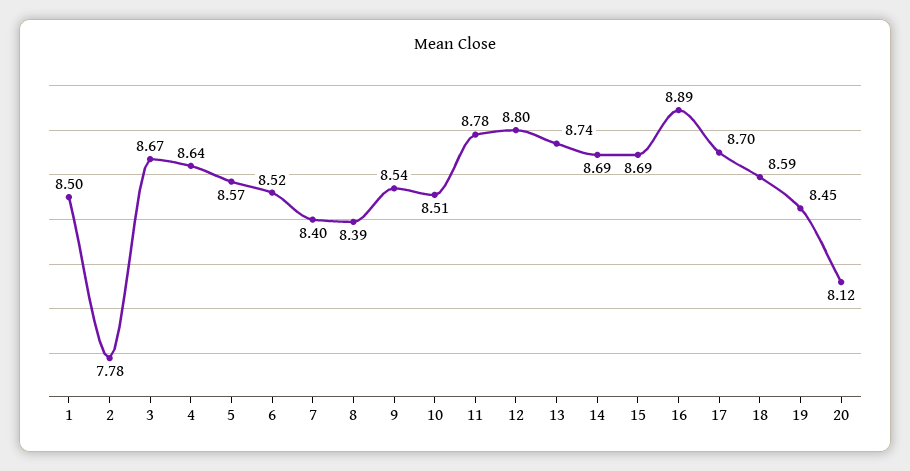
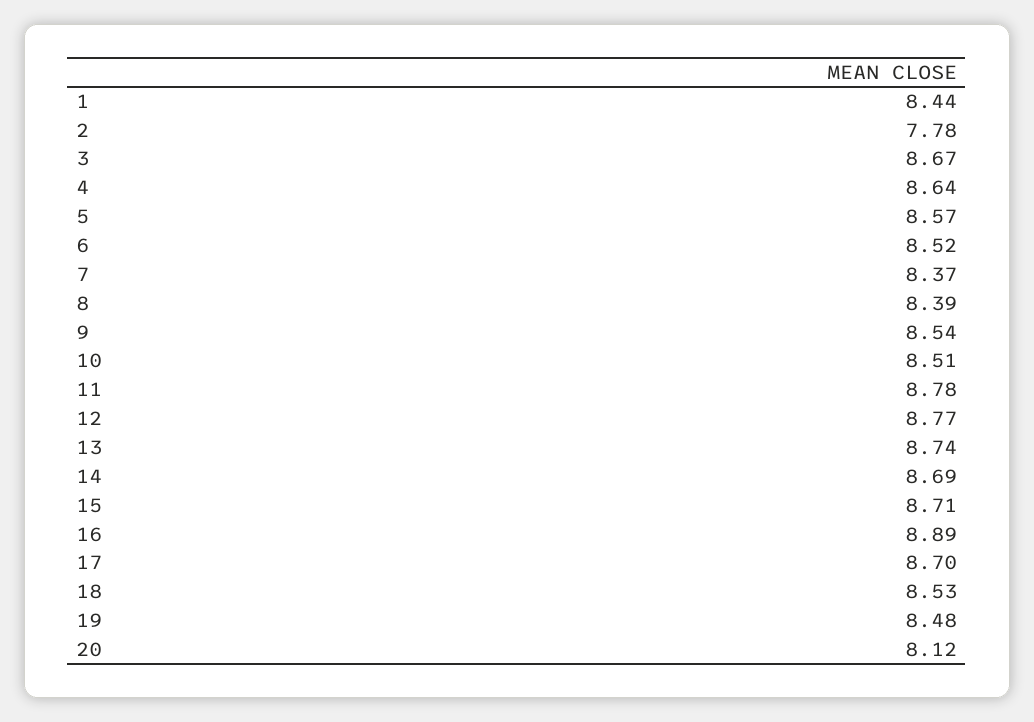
  {
-   "1": 8.5,
+   "1": 8.44,
    "2": 7.78,
    "3": 8.67,
    "4": 8.64,
    "5": 8.57,
    "6": 8.52,
-   "7": 8.4,
+   "7": 8.37,
    "8": 8.39,
    "9": 8.54,
    "10": 8.51,
    "11": 8.78,
-   "12": 8.8,
+   "12": 8.77,
    "13": 8.74,
    "14": 8.69,
-   "15": 8.69,
+   "15": 8.71,
    "16": 8.89,
    "17": 8.7,
-   "18": 8.59,
+   "18": 8.53,
-   "19": 8.45,
+   "19": 8.48,
    "20": 8.12
  }

